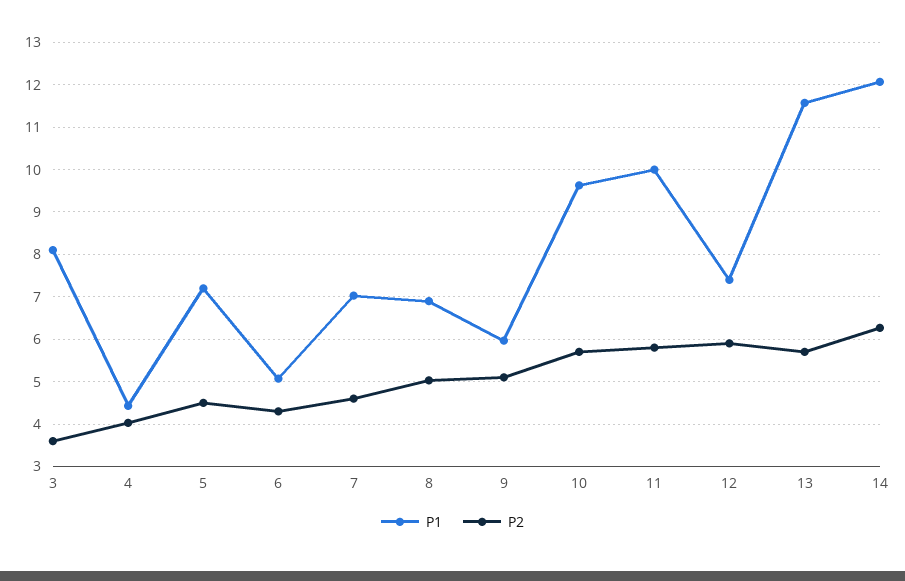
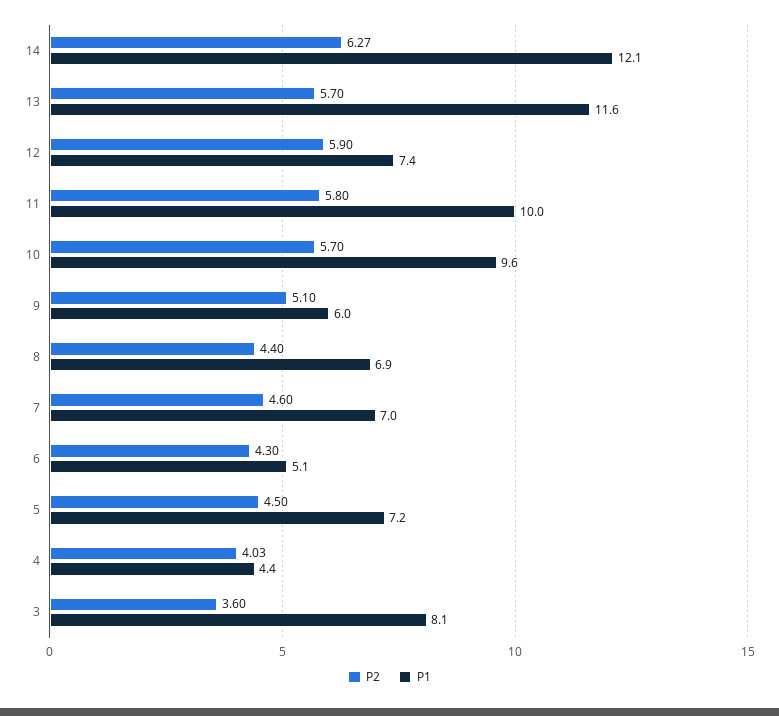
  {
    "P1": {
      "3": 8.1,
      "4": 4.4,
      "5": 7.2,
      "6": 5.1,
      "7": 7,
      "8": 6.9,
      "9": 6,
      "10": 9.6,
      "11": 10,
      "12": 7.4,
      "13": 11.6,
      "14": 12.1
    },
    "P2": {
      "3": 3.6,
      "4": 4.03,
      "5": 4.5,
      "6": 4.3,
      "7": 4.6,
-     "8": 5,
+     "8": 4.4,
      "9": 5.1,
      "10": 5.7,
      "11": 5.8,
      "12": 5.9,
      "13": 5.7,
      "14": 6.27
    }
  }

